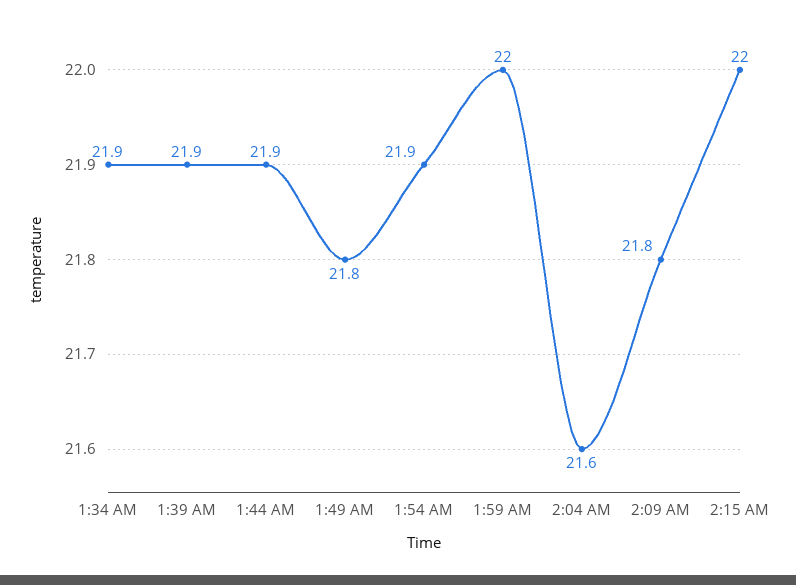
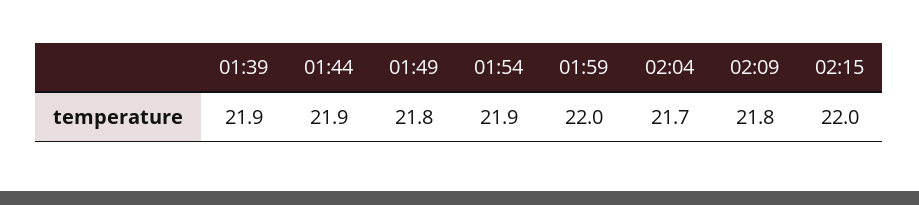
  {
-   "1:34 AM": 21.9,
    "1:39 AM": 21.9,
    "1:44 AM": 21.9,
    "1:49 AM": 21.8,
    "1:54 AM": 21.9,
    "1:59 AM": 22,
-   "2:04 AM": 21.6,
+   "2:04 AM": 21.7,
    "2:09 AM": 21.8,
    "2:15 AM": 22
  }

